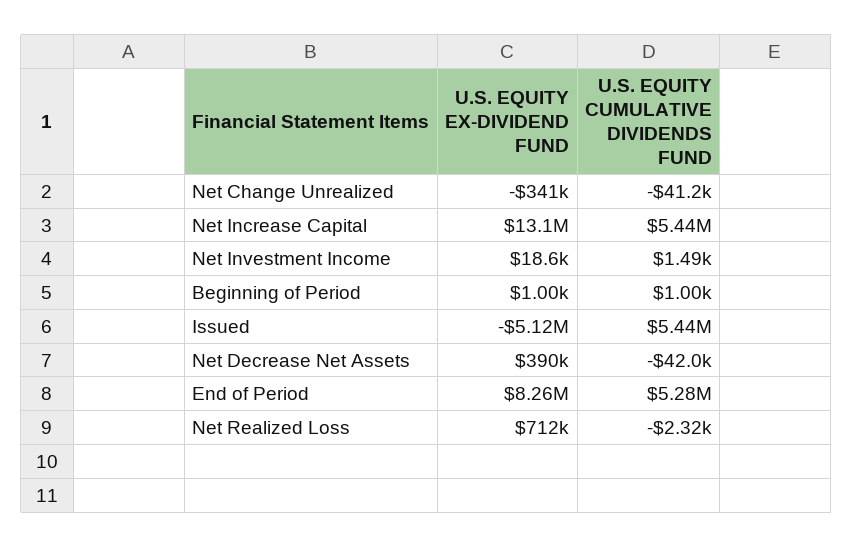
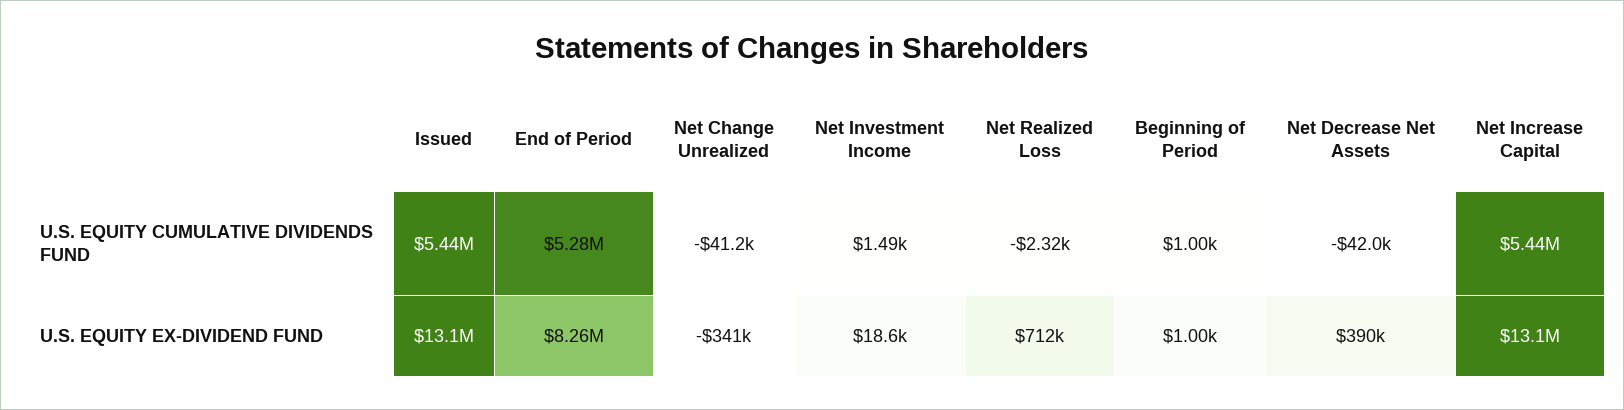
  {
    "U.S. EQUITY EX-DIVIDEND FUND": {
      "Net Change Unrealized": -341000,
      "Net Increase Capital": 13100000,
      "Net Investment Income": 18600,
      "Beginning of Period": 1000,
-     "Issued": -5120000,
+     "Issued": 13100000,
      "Net Decrease Net Assets": 390000,
      "End of Period": 8260000,
      "Net Realized Loss": 712000
    },
    "U.S. EQUITY CUMULATIVE DIVIDENDS FUND": {
      "Net Change Unrealized": -41200,
      "Net Increase Capital": 5440000,
      "Net Investment Income": 1490,
      "Beginning of Period": 1000,
      "Issued": 5440000,
      "Net Decrease Net Assets": -42000,
      "End of Period": 5280000,
      "Net Realized Loss": -2320
    }
  }

